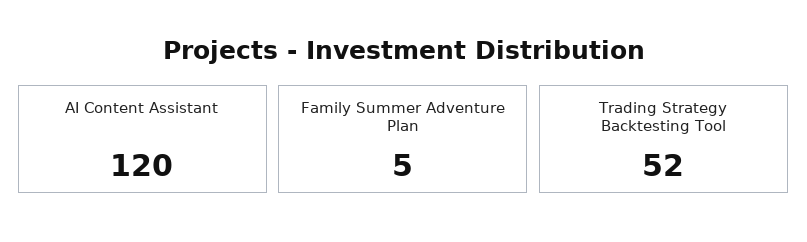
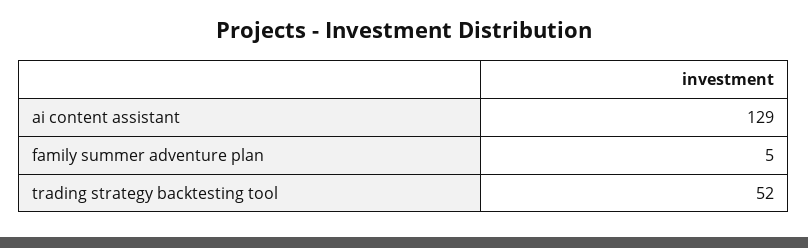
  {
-   "AI Content Assistant": 120,
+   "AI Content Assistant": 129,
    "Family Summer Adventure Plan": 5,
    "Trading Strategy Backtesting Tool": 52
  }

